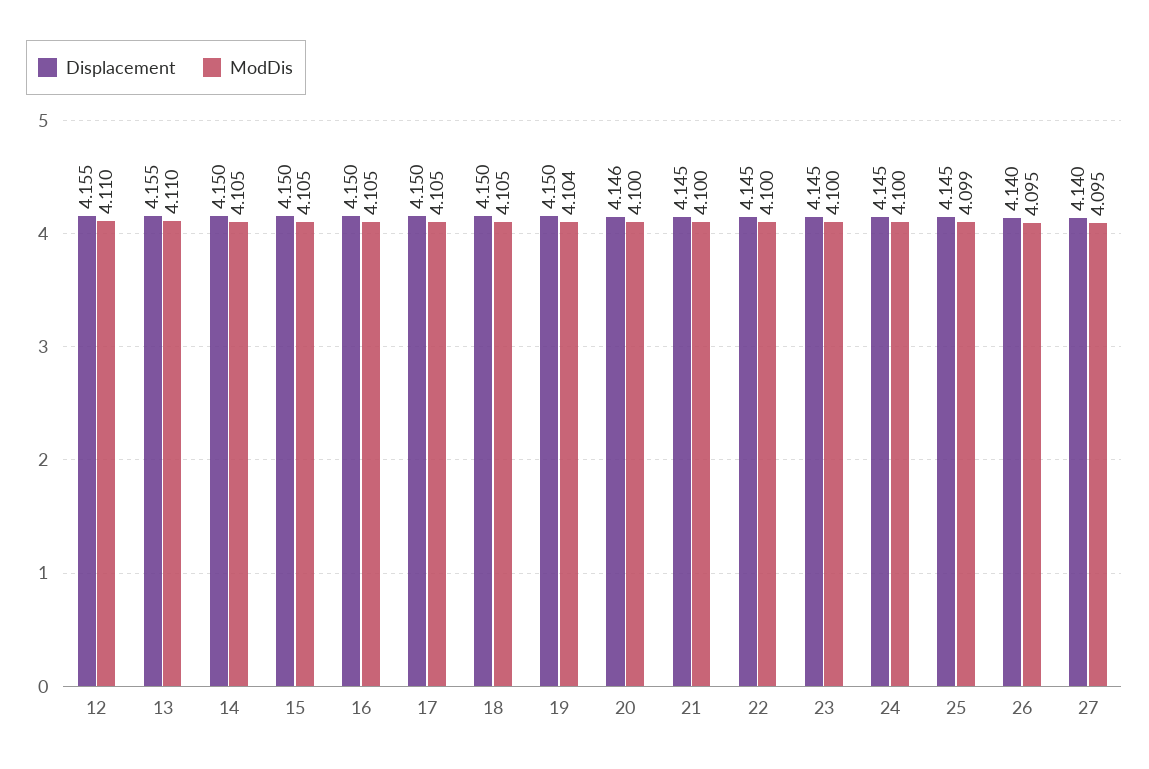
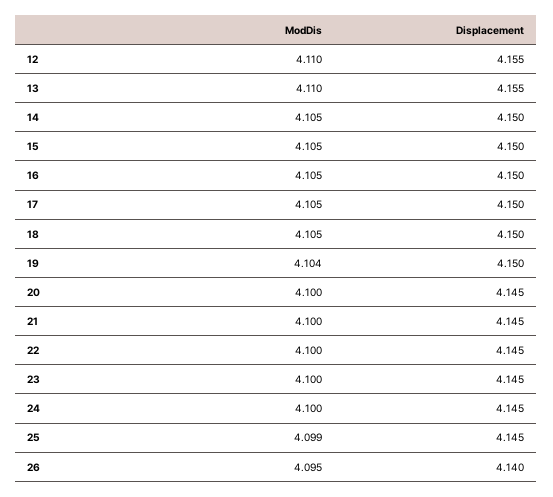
  {
    "Displacement": {
      "12": 4.155,
      "13": 4.155,
      "14": 4.15,
      "15": 4.15,
      "16": 4.15,
      "17": 4.15,
      "18": 4.15,
      "19": 4.15,
-     "20": 4.146,
+     "20": 4.145,
      "21": 4.145,
      "22": 4.145,
      "23": 4.145,
      "24": 4.145,
      "25": 4.145,
-     "26": 4.14,
+     "26": 4.14
-     "27": 4.14
    },
    "ModDis": {
      "12": 4.11,
      "13": 4.11,
      "14": 4.105,
      "15": 4.105,
      "16": 4.105,
      "17": 4.105,
      "18": 4.105,
      "19": 4.104,
      "20": 4.1,
      "21": 4.1,
      "22": 4.1,
      "23": 4.1,
      "24": 4.1,
      "25": 4.099,
-     "26": 4.095,
+     "26": 4.095
-     "27": 4.095
    }
  }

